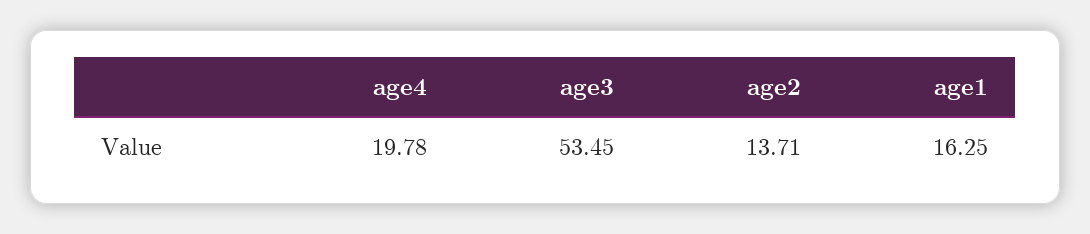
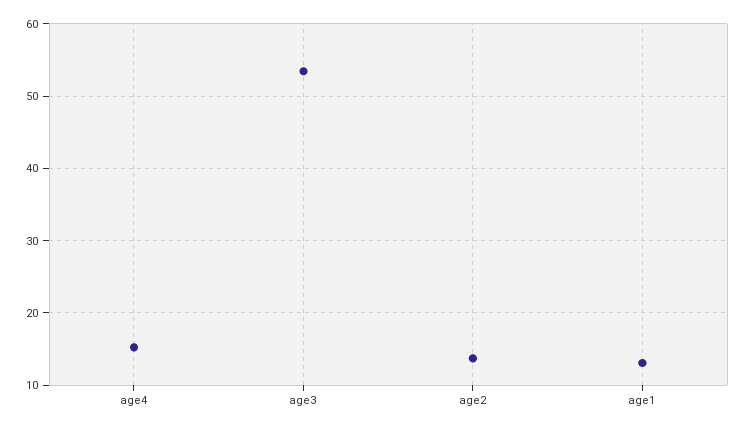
  {
-   "age4": 19.78,
+   "age4": 15,
    "age3": 53.45,
    "age2": 13.71,
-   "age1": 16.25
+   "age1": 13
  }

